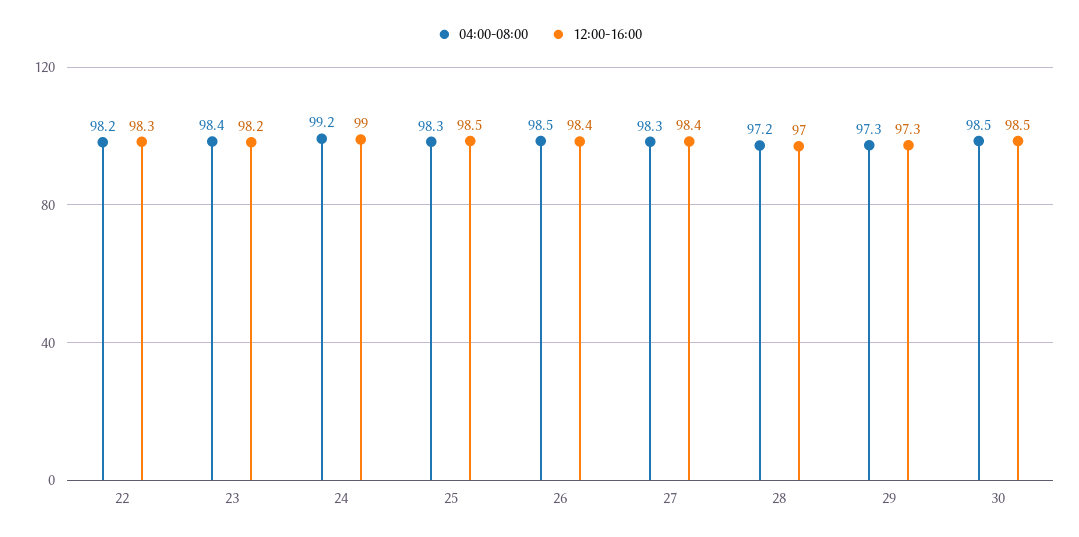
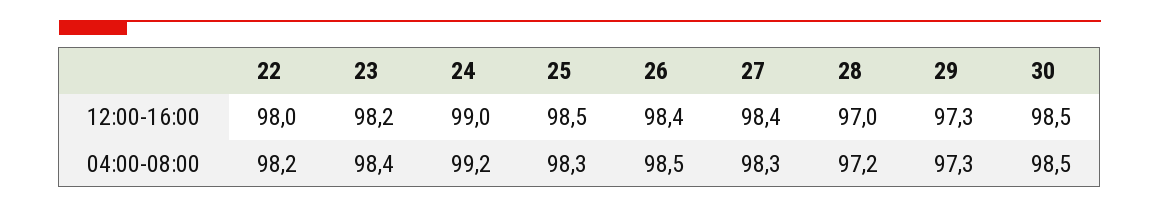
  {
    "04:00-08:00": {
      "22": 98.2,
      "23": 98.4,
      "24": 99.2,
      "25": 98.3,
      "26": 98.5,
      "27": 98.3,
      "28": 97.2,
      "29": 97.3,
      "30": 98.5
    },
    "12:00-16:00": {
-     "22": 98.3,
+     "22": 98,
      "23": 98.2,
      "24": 99,
      "25": 98.5,
      "26": 98.4,
      "27": 98.4,
      "28": 97,
      "29": 97.3,
      "30": 98.5
    }
  }

